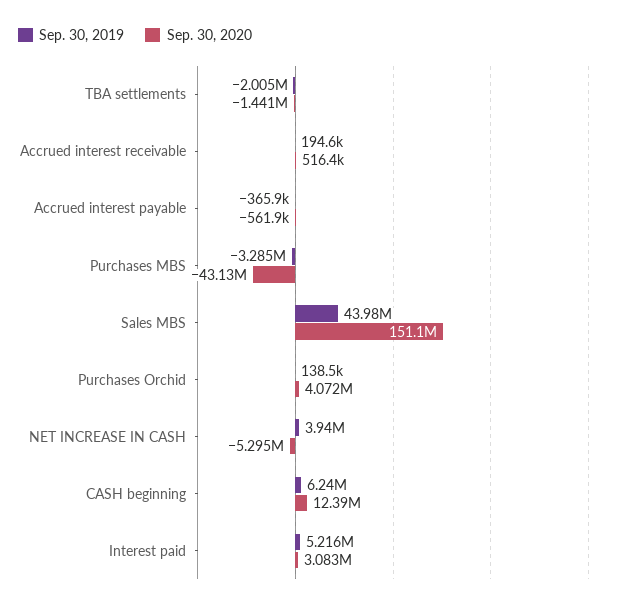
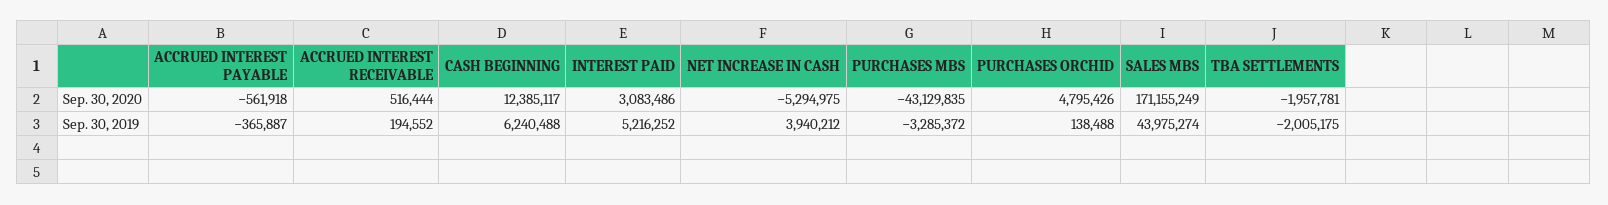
  {
    "Sep. 30, 2019": {
      "TBA settlements": -2005175,
      "Accrued interest receivable": 194552,
      "Accrued interest payable": -365887,
      "Purchases MBS": -3285372,
      "Sales MBS": 43975274,
      "Purchases Orchid": 138488,
      "NET INCREASE IN CASH": 3940212,
      "CASH beginning": 6240488,
      "Interest paid": 5216252
    },
    "Sep. 30, 2020": {
-     "TBA settlements": -1441000,
+     "TBA settlements": -1957781,
      "Accrued interest receivable": 516444,
      "Accrued interest payable": -561918,
      "Purchases MBS": -43129835,
-     "Sales MBS": 151100000,
+     "Sales MBS": 171155249,
-     "Purchases Orchid": 4072000,
+     "Purchases Orchid": 4795426,
      "NET INCREASE IN CASH": -5294975,
      "CASH beginning": 12385117,
      "Interest paid": 3083486
    }
  }

